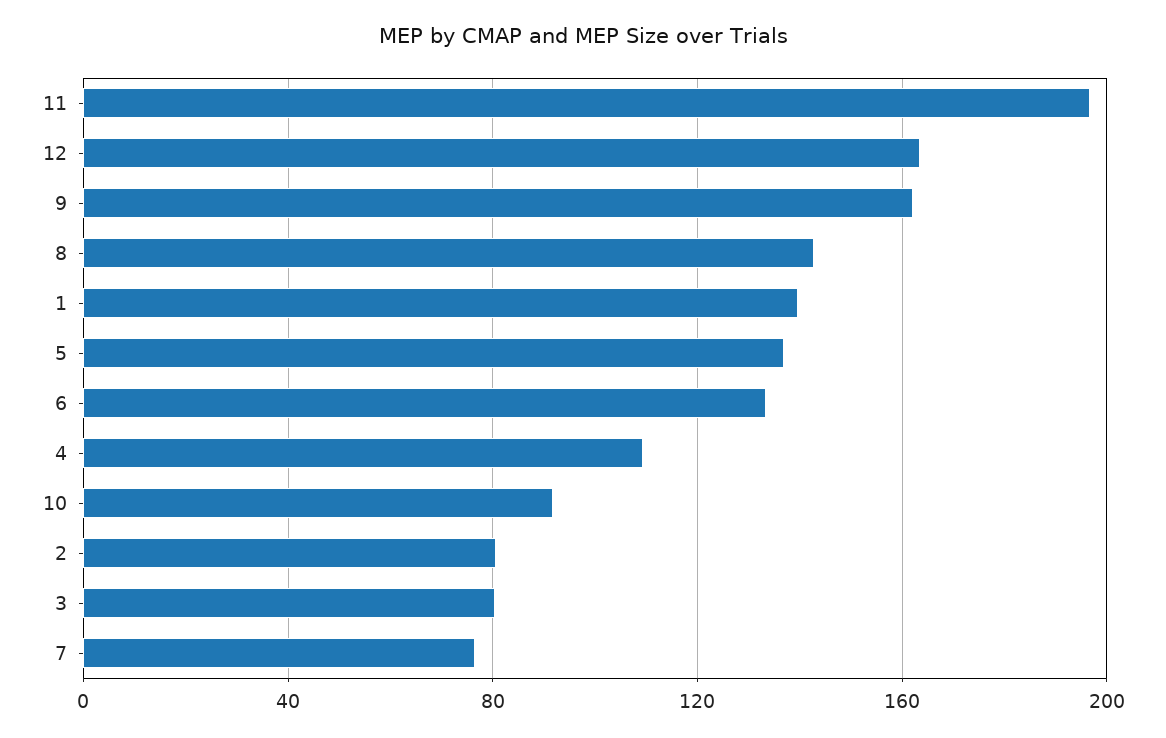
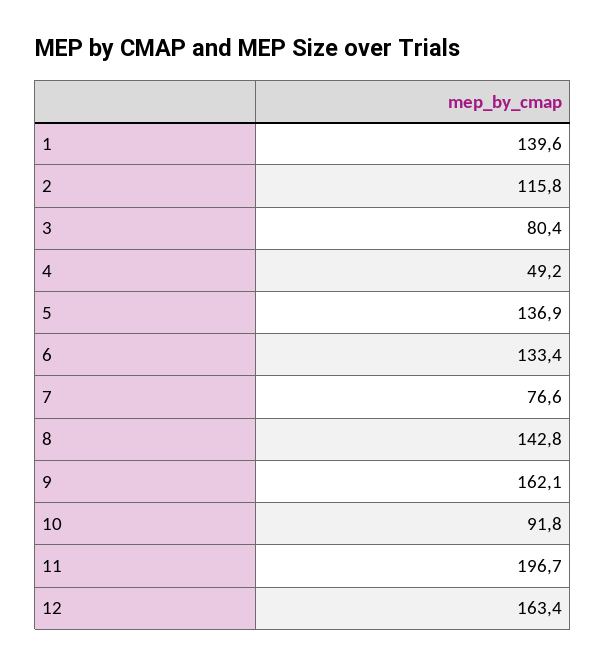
  {
    "11": 196.7,
    "12": 163.4,
    "9": 162.1,
    "8": 142.8,
    "1": 139.6,
    "5": 136.9,
    "6": 133.4,
-   "4": 110,
+   "4": 49.2,
    "10": 91.8,
-   "2": 80,
+   "2": 115.8,
    "3": 80.4,
    "7": 76.6
  }

